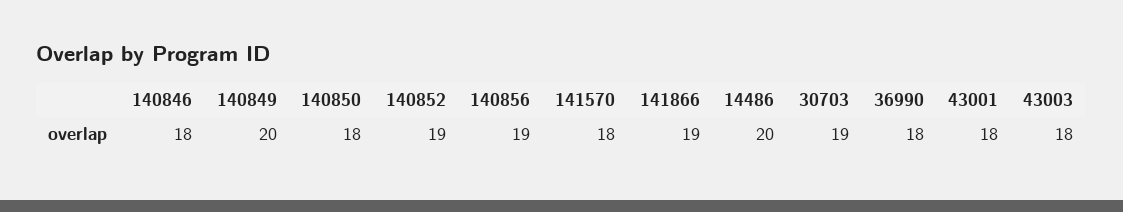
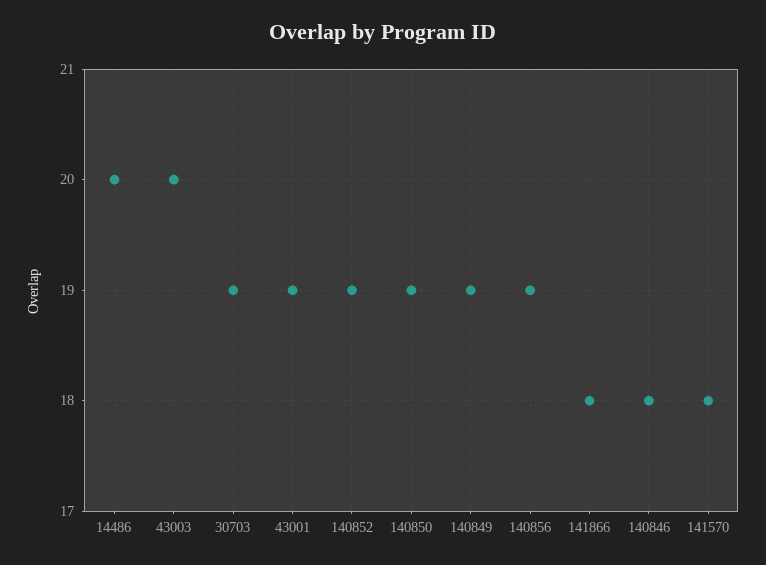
  {
    "140846": 18,
-   "140849": 20,
+   "140849": 19,
-   "140850": 18,
+   "140850": 19,
    "140852": 19,
    "140856": 19,
    "141570": 18,
-   "141866": 19,
+   "141866": 18,
    "14486": 20,
    "30703": 19,
-   "36990": 18,
-   "43001": 18,
+   "43001": 19,
-   "43003": 18
+   "43003": 20
  }

